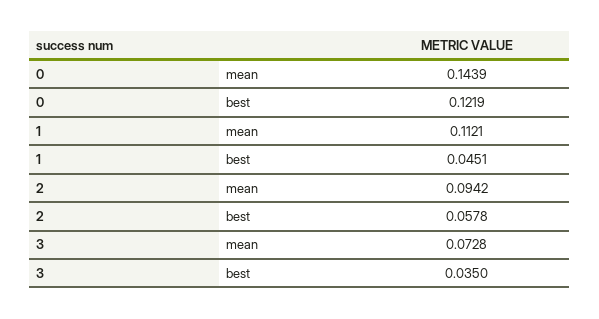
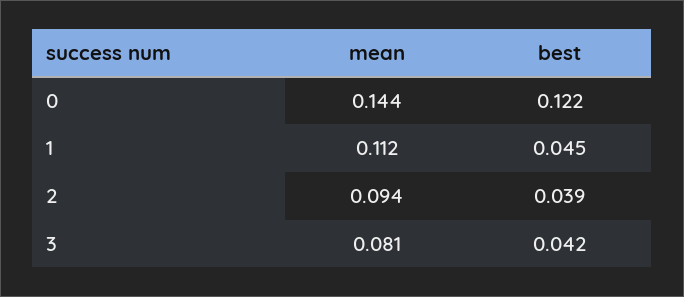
  {
    "0": {
      "mean": 0.1439,
      "best": 0.1219
    },
    "1": {
      "mean": 0.1121,
      "best": 0.0451
    },
    "2": {
      "mean": 0.0942,
-     "best": 0.0578
+     "best": 0.039
    },
    "3": {
-     "mean": 0.0728,
+     "mean": 0.081,
-     "best": 0.035
+     "best": 0.042
    }
  }

